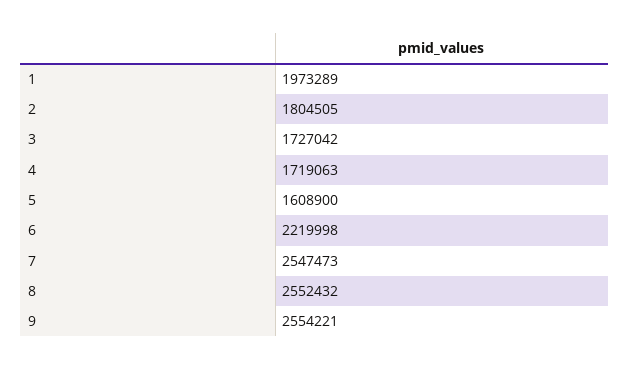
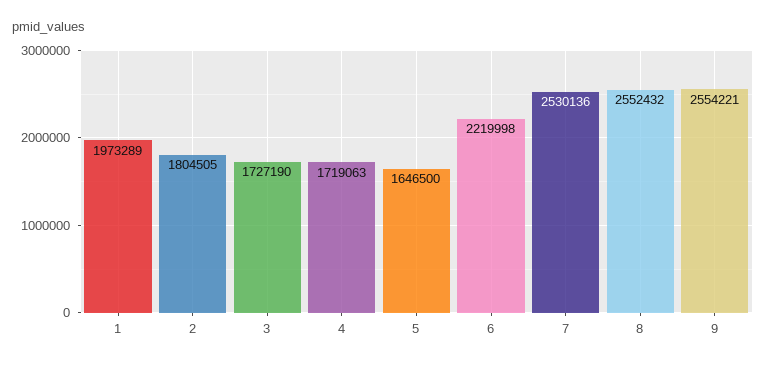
  {
    "1": 1973289,
    "2": 1804505,
-   "3": 1727042,
+   "3": 1727190,
    "4": 1719063,
-   "5": 1608900,
+   "5": 1646500,
    "6": 2219998,
-   "7": 2547473,
+   "7": 2530136,
    "8": 2552432,
    "9": 2554221
  }

